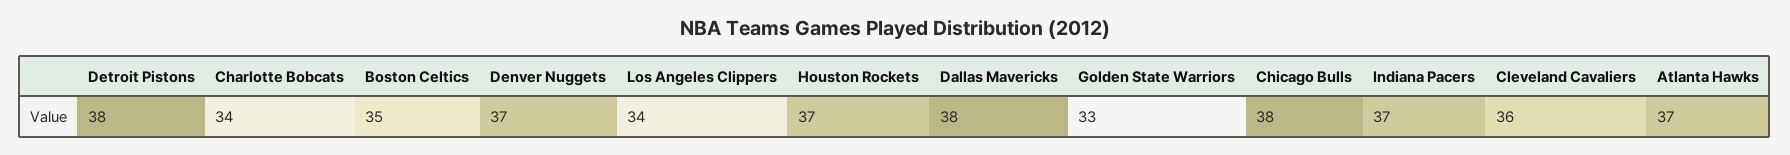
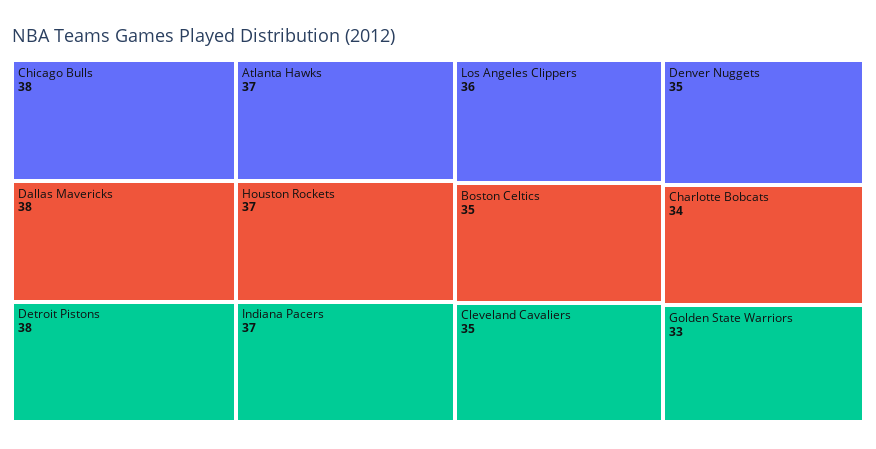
  {
    "Detroit Pistons": 38,
    "Charlotte Bobcats": 34,
    "Boston Celtics": 35,
-   "Denver Nuggets": 37,
+   "Denver Nuggets": 35,
-   "Los Angeles Clippers": 34,
+   "Los Angeles Clippers": 36,
    "Houston Rockets": 37,
    "Dallas Mavericks": 38,
    "Golden State Warriors": 33,
    "Chicago Bulls": 38,
    "Indiana Pacers": 37,
-   "Cleveland Cavaliers": 36,
+   "Cleveland Cavaliers": 35,
    "Atlanta Hawks": 37
  }

